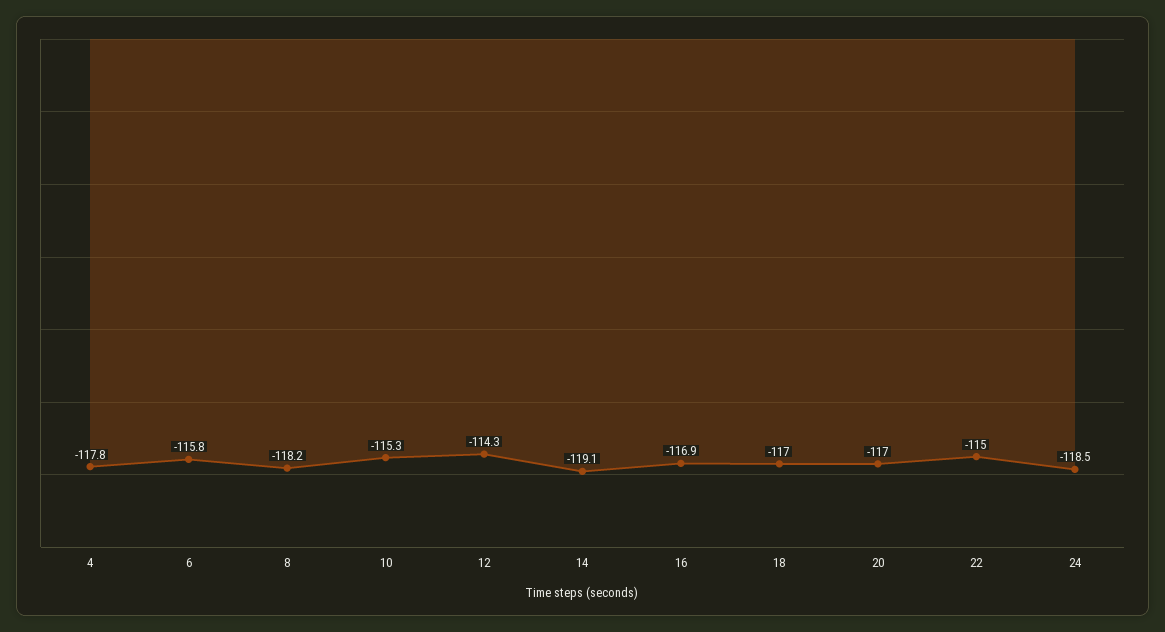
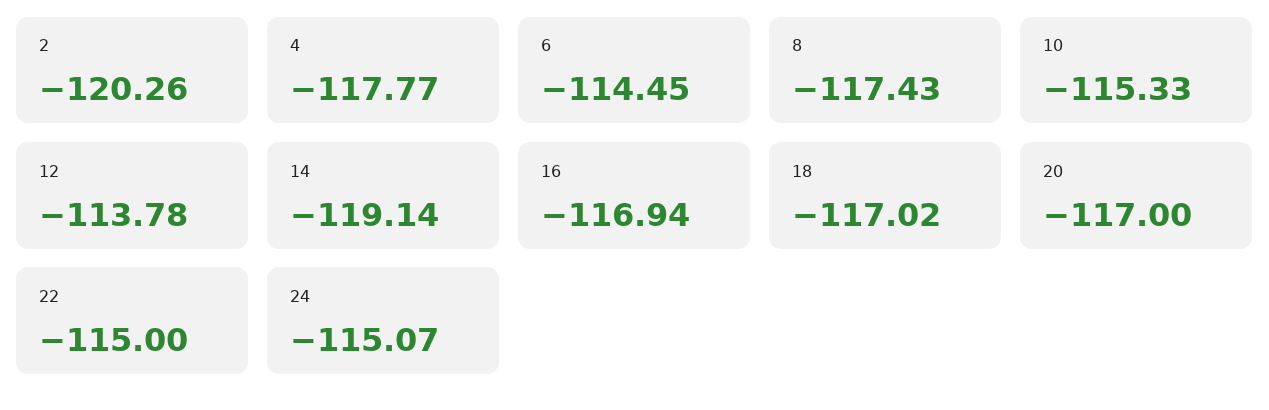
  {
    "4": -117.77,
-   "6": -115.8,
+   "6": -114.45,
-   "8": -118.2,
+   "8": -117.43,
    "10": -115.33,
-   "12": -114.3,
+   "12": -113.78,
    "14": -119.14,
    "16": -116.94,
    "18": -117.02,
    "20": -117,
    "22": -115,
-   "24": -118.5
+   "24": -115.07,
+   "2": -120.26
  }

